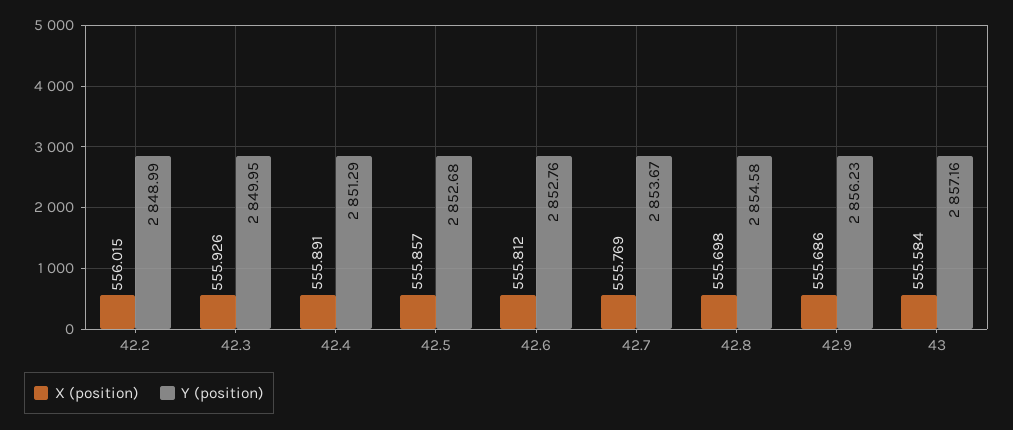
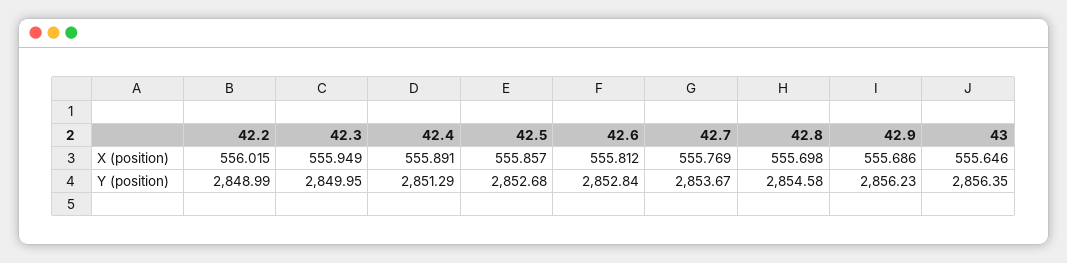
  {
    "X (position)": {
      "42.2": 556.015,
-     "42.3": 555.926,
+     "42.3": 555.949,
      "42.4": 555.891,
      "42.5": 555.857,
      "42.6": 555.812,
      "42.7": 555.769,
      "42.8": 555.698,
      "42.9": 555.686,
-     "43": 555.584
+     "43": 555.646
    },
    "Y (position)": {
      "42.2": 2848.99,
      "42.3": 2849.95,
      "42.4": 2851.29,
      "42.5": 2852.68,
-     "42.6": 2852.76,
+     "42.6": 2852.84,
      "42.7": 2853.67,
      "42.8": 2854.58,
      "42.9": 2856.23,
-     "43": 2857.16
+     "43": 2856.35
    }
  }

